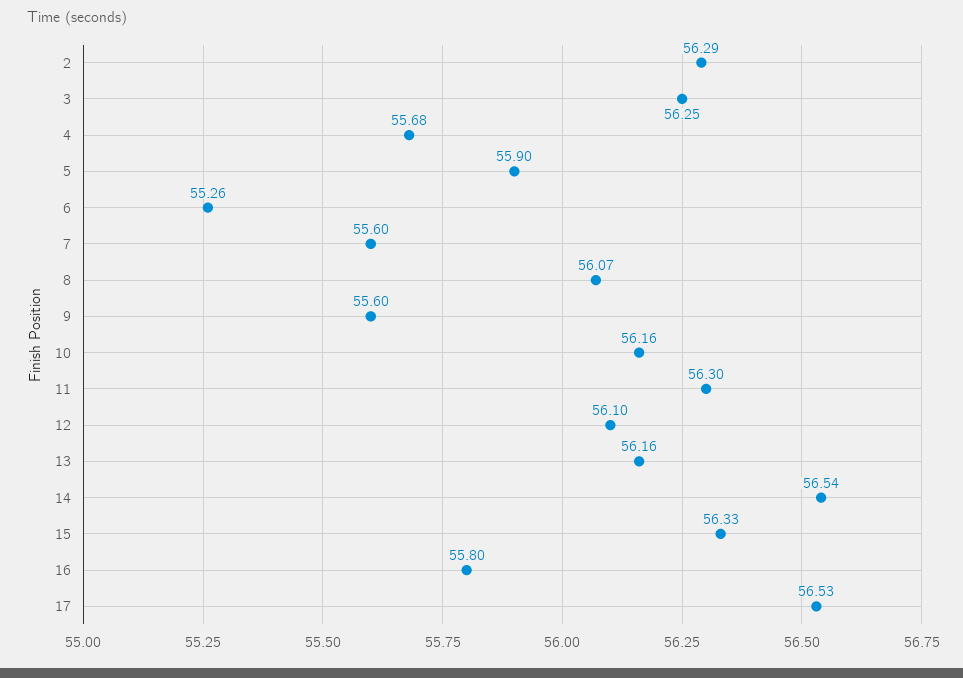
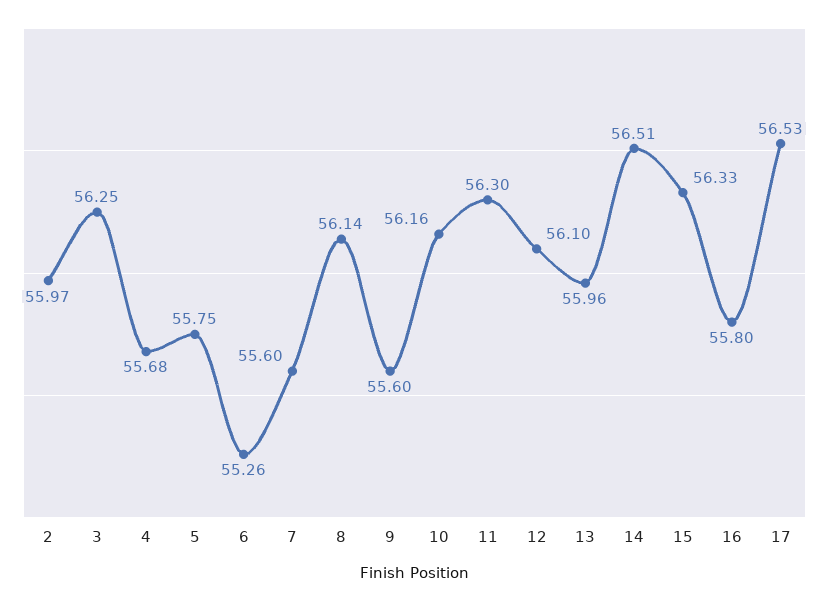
  {
-   "2": 56.29,
+   "2": 55.97,
    "3": 56.25,
    "4": 55.68,
-   "5": 55.9,
+   "5": 55.75,
    "6": 55.26,
    "7": 55.6,
-   "8": 56.07,
+   "8": 56.14,
    "9": 55.6,
    "10": 56.16,
    "11": 56.3,
    "12": 56.1,
-   "13": 56.16,
+   "13": 55.96,
-   "14": 56.54,
+   "14": 56.51,
    "15": 56.33,
    "16": 55.8,
    "17": 56.53
  }

